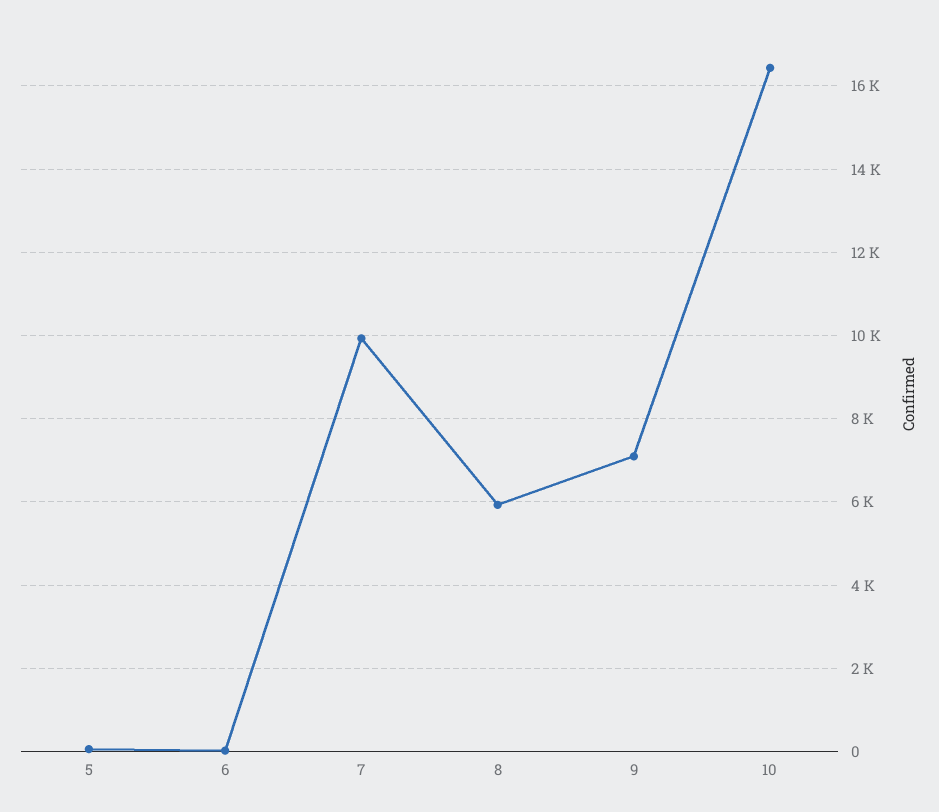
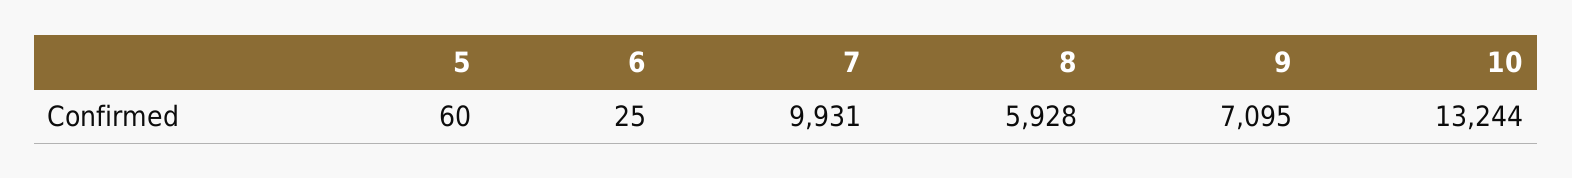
  {
    "5": 60,
    "6": 25,
    "7": 9931,
    "8": 5928,
    "9": 7095,
-   "10": 16400
+   "10": 13244
  }

